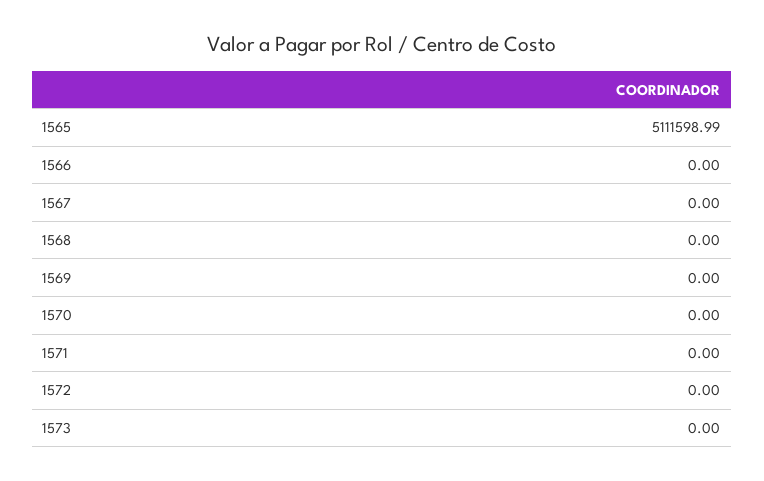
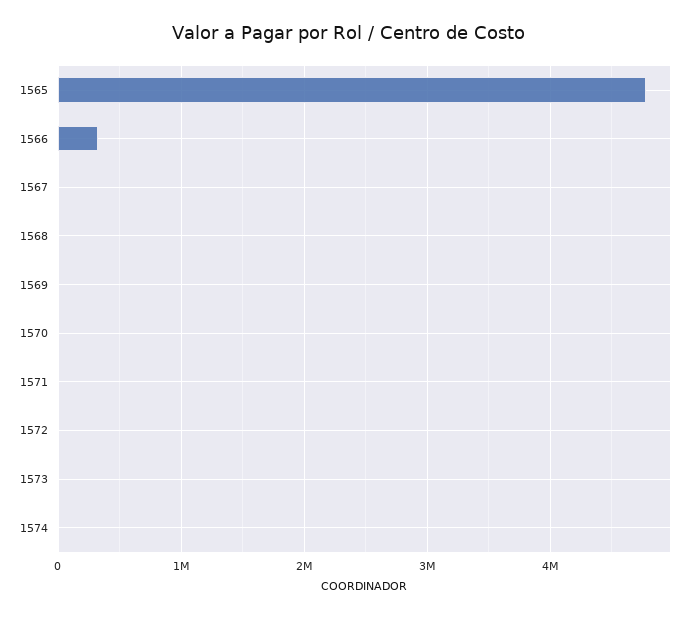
  {
-   "1565": 5111598.99,
+   "1565": 4800000,
-   "1566": 0,
+   "1566": 300000,
    "1567": 0,
    "1568": 0,
    "1569": 0,
    "1570": 0,
    "1571": 0,
    "1572": 0,
-   "1573": 0
+   "1573": 0,
+   "1574": 0
  }

